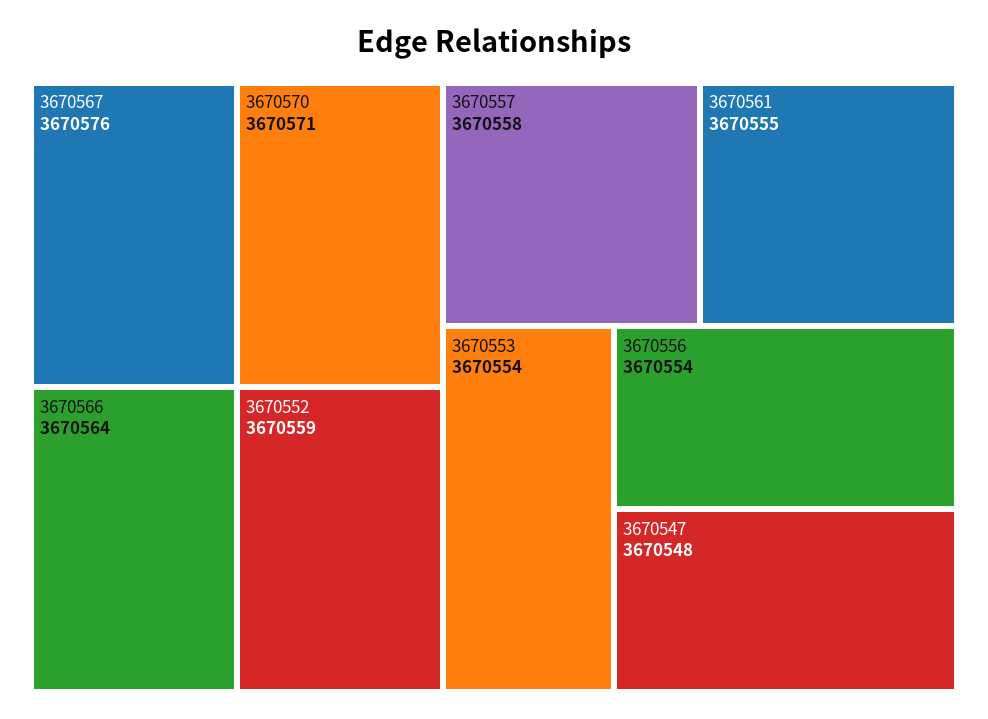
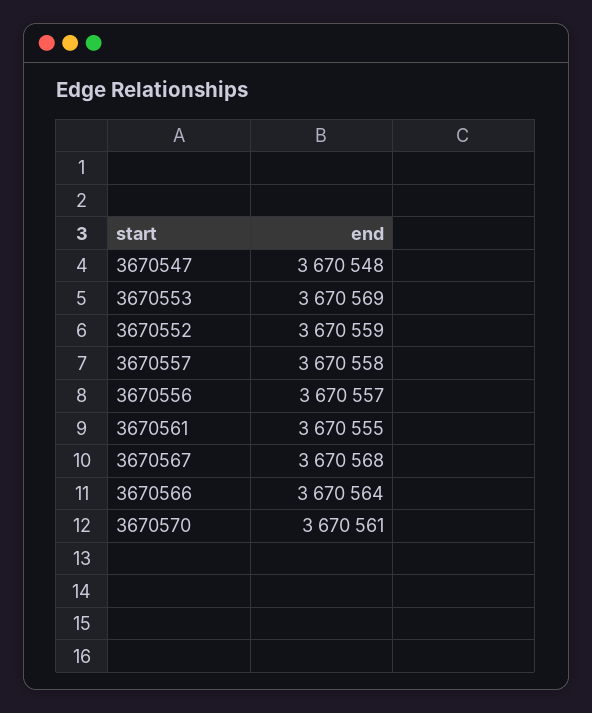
  {
-   "3670567": 3670576,
+   "3670567": 3670568,
-   "3670570": 3670571,
+   "3670570": 3670561,
    "3670566": 3670564,
    "3670552": 3670559,
    "3670557": 3670558,
    "3670561": 3670555,
-   "3670553": 3670554,
+   "3670553": 3670569,
-   "3670556": 3670554,
+   "3670556": 3670557,
    "3670547": 3670548
  }

